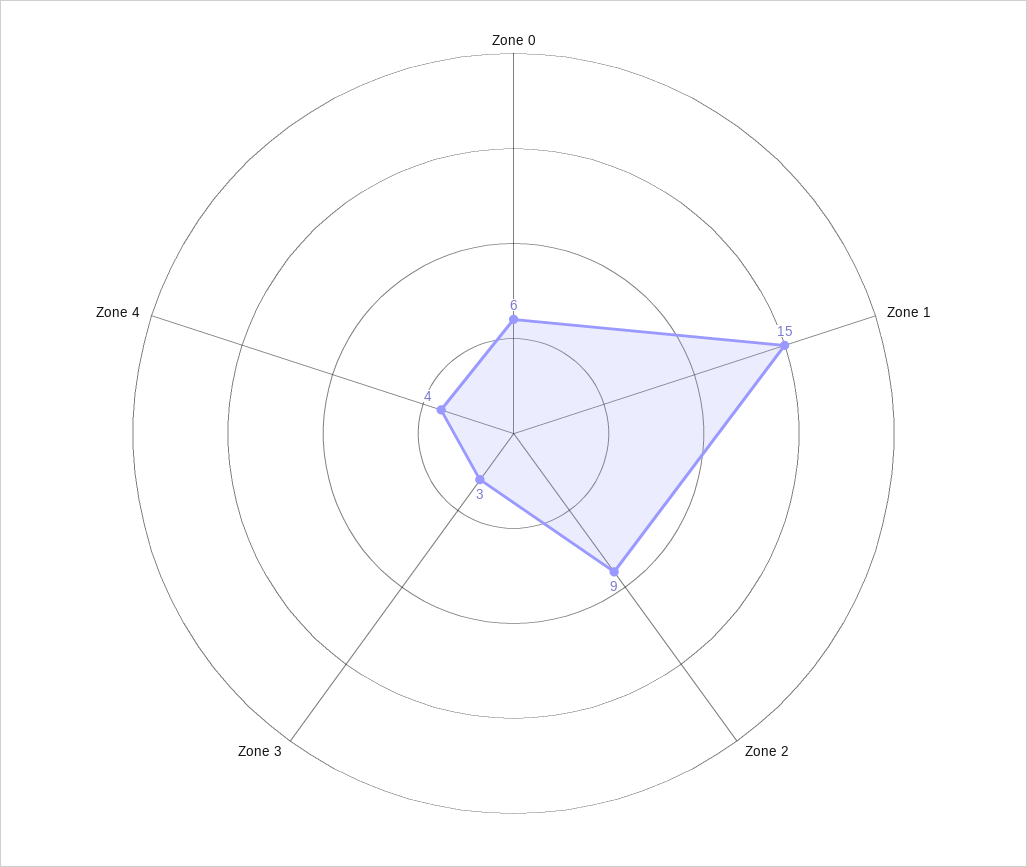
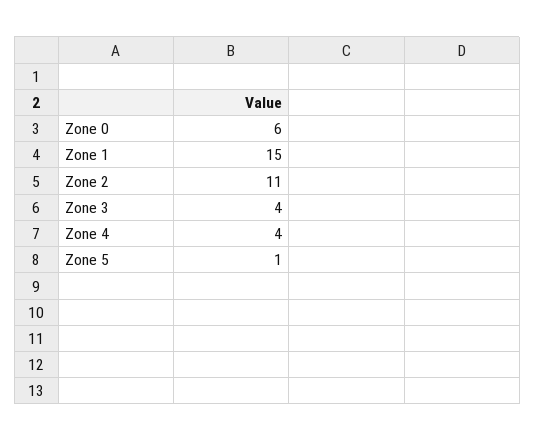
  {
    "Zone 0": 6,
    "Zone 1": 15,
-   "Zone 2": 9,
+   "Zone 2": 11,
-   "Zone 3": 3,
+   "Zone 3": 4,
-   "Zone 4": 4
+   "Zone 4": 4,
+   "Zone 5": 1
  }

